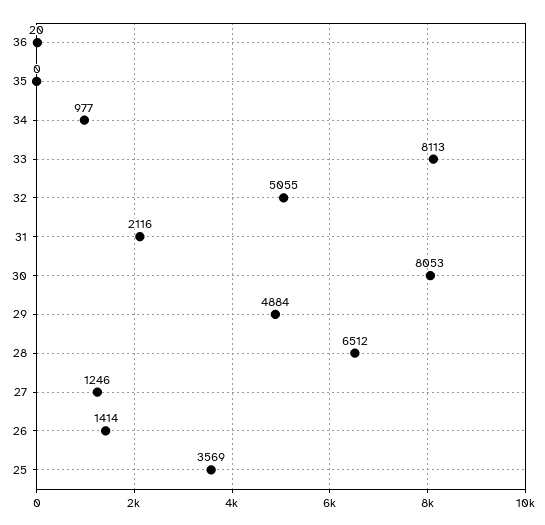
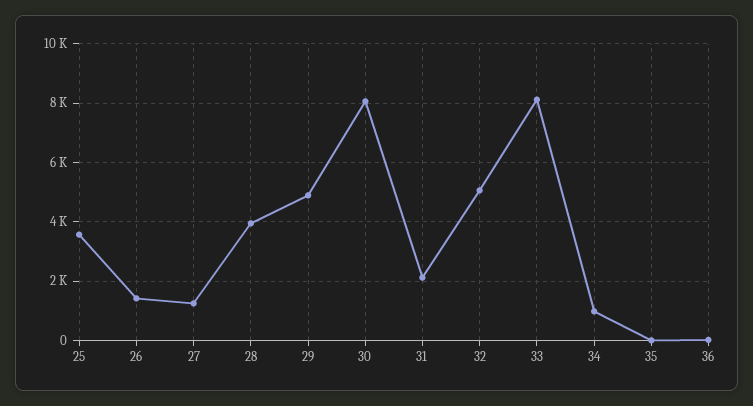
  {
    "36": 20,
    "35": 0,
    "34": 977,
    "33": 8113,
    "32": 5055,
    "31": 2116,
    "30": 8053,
    "29": 4884,
-   "28": 6512,
+   "28": 4000,
    "27": 1246,
    "26": 1414,
    "25": 3569
  }

